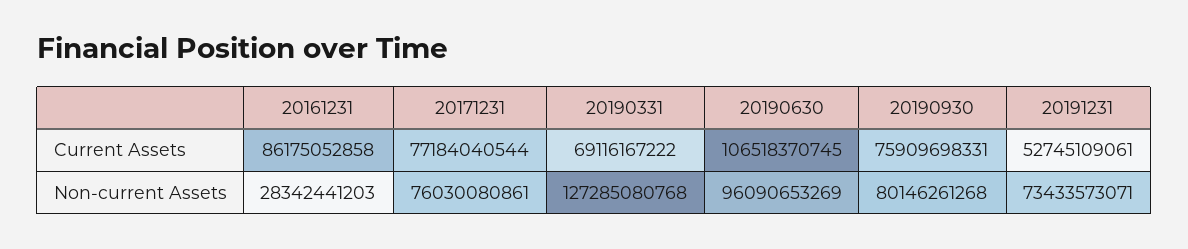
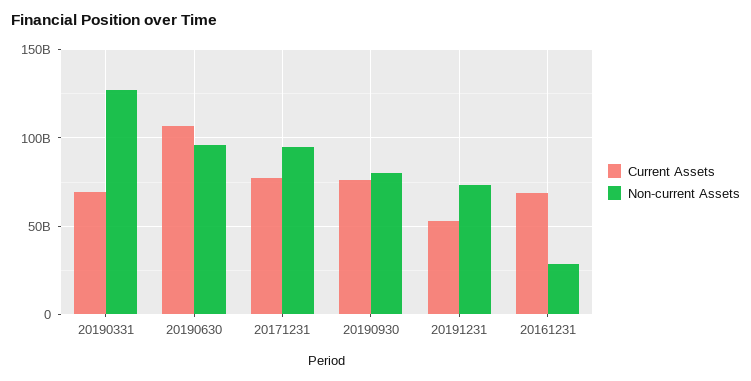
  {
    "Current Assets": {
-     "20161231": 86175052858,
+     "20161231": 70000000000,
      "20171231": 77184040544,
      "20190331": 69116167222,
      "20190630": 106518370745,
      "20190930": 75909698331,
      "20191231": 52745109061
    },
    "Non-current Assets": {
      "20161231": 28342441203,
-     "20171231": 76030080861,
+     "20171231": 95000000000,
      "20190331": 127285080768,
      "20190630": 96090653269,
      "20190930": 80146261268,
      "20191231": 73433573071
    }
  }

